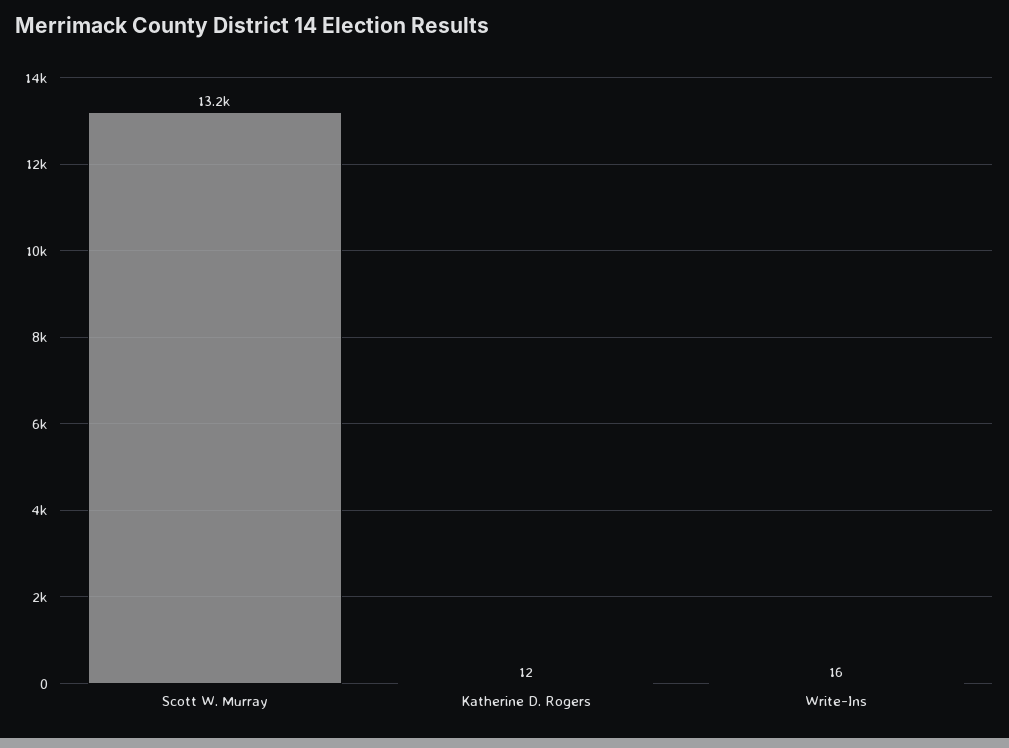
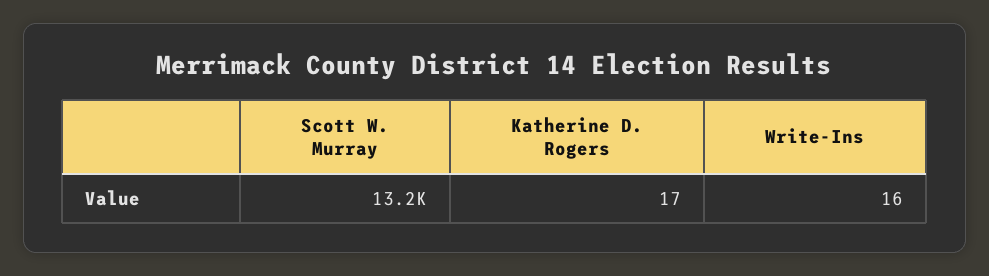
  {
    "Scott W. Murray": 13200,
-   "Katherine D. Rogers": 12,
+   "Katherine D. Rogers": 17,
    "Write-Ins": 16
  }

